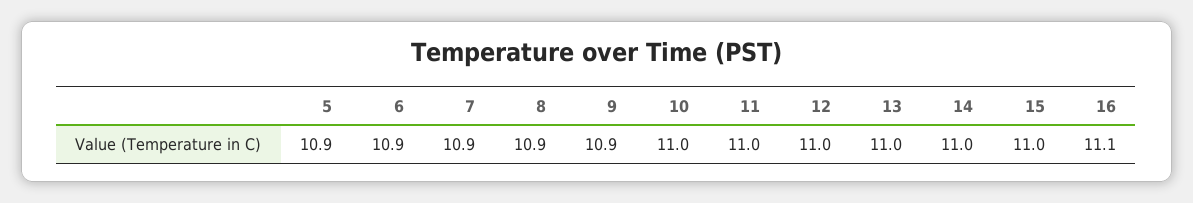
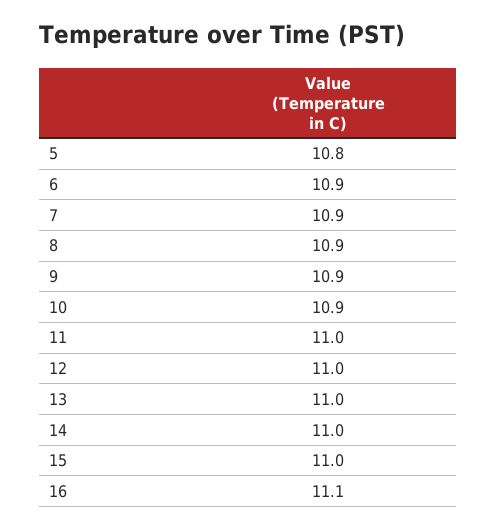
  {
-   "5": 10.9,
+   "5": 10.8,
    "6": 10.9,
    "7": 10.9,
    "8": 10.9,
    "9": 10.9,
-   "10": 11,
+   "10": 10.9,
    "11": 11,
    "12": 11,
    "13": 11,
    "14": 11,
    "15": 11,
    "16": 11.1
  }

